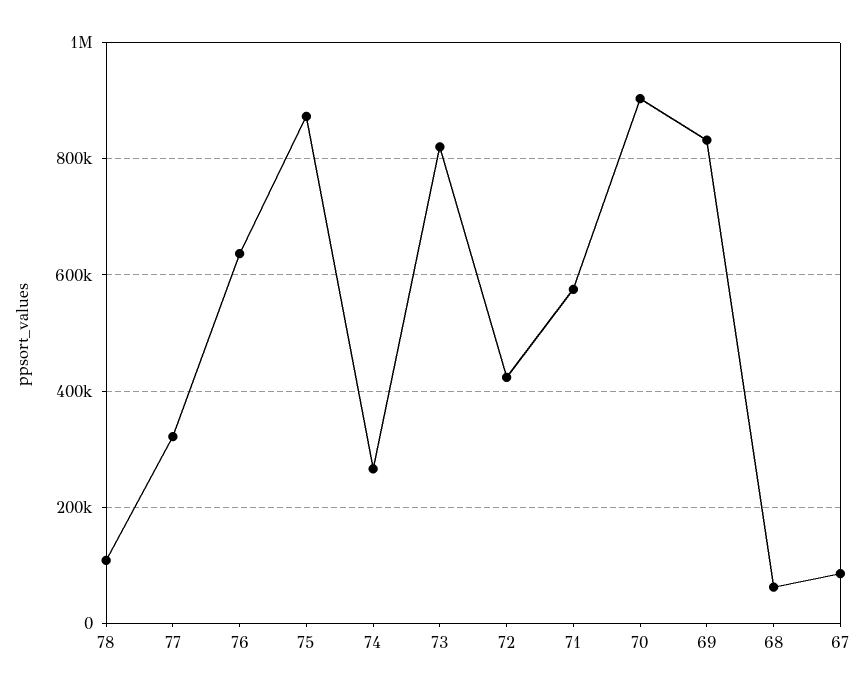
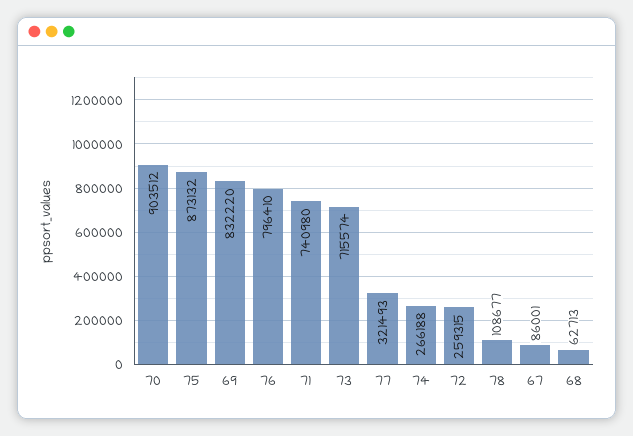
  {
    "78": 108677,
    "77": 321493,
-   "76": 640000,
+   "76": 796410,
    "75": 873132,
    "74": 266188,
-   "73": 820000,
+   "73": 715574,
-   "72": 420000,
+   "72": 259315,
-   "71": 580000,
+   "71": 740980,
    "70": 903512,
    "69": 832220,
    "68": 62713,
    "67": 86001
  }

